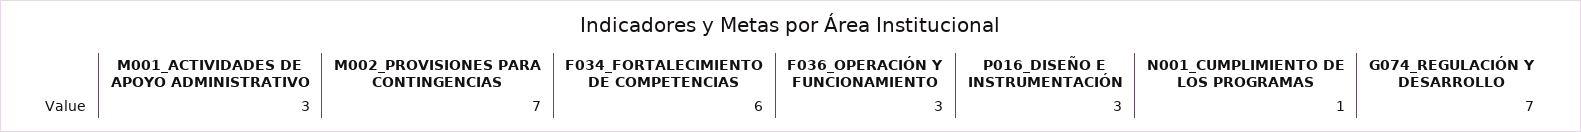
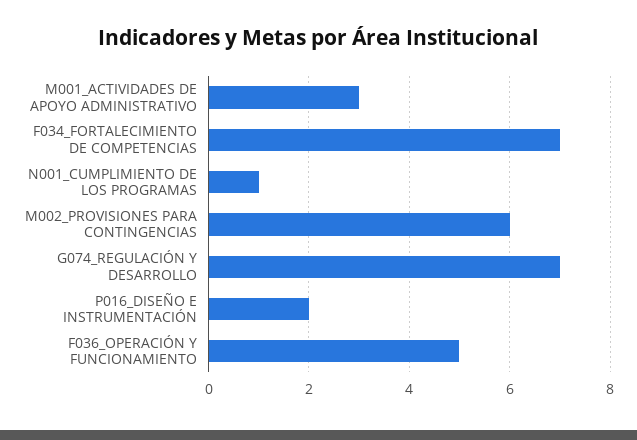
  {
    "M001_ACTIVIDADES DE APOYO ADMINISTRATIVO": 3,
-   "M002_PROVISIONES PARA CONTINGENCIAS": 7,
+   "M002_PROVISIONES PARA CONTINGENCIAS": 6,
-   "F034_FORTALECIMIENTO DE COMPETENCIAS": 6,
+   "F034_FORTALECIMIENTO DE COMPETENCIAS": 7,
-   "F036_OPERACIÓN Y FUNCIONAMIENTO": 3,
+   "F036_OPERACIÓN Y FUNCIONAMIENTO": 5,
-   "P016_DISEÑO E INSTRUMENTACIÓN": 3,
+   "P016_DISEÑO E INSTRUMENTACIÓN": 2,
    "N001_CUMPLIMIENTO DE LOS PROGRAMAS": 1,
    "G074_REGULACIÓN Y DESARROLLO": 7
  }

